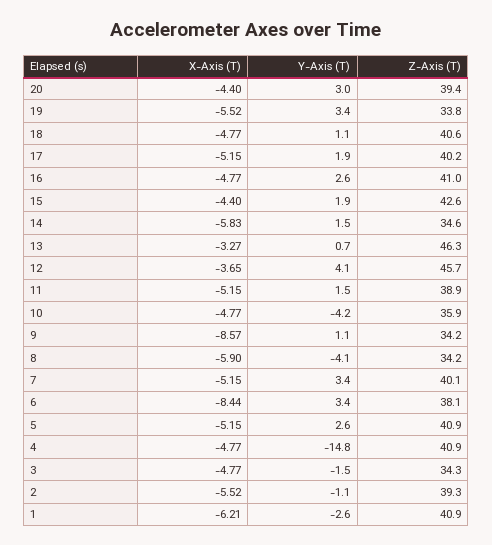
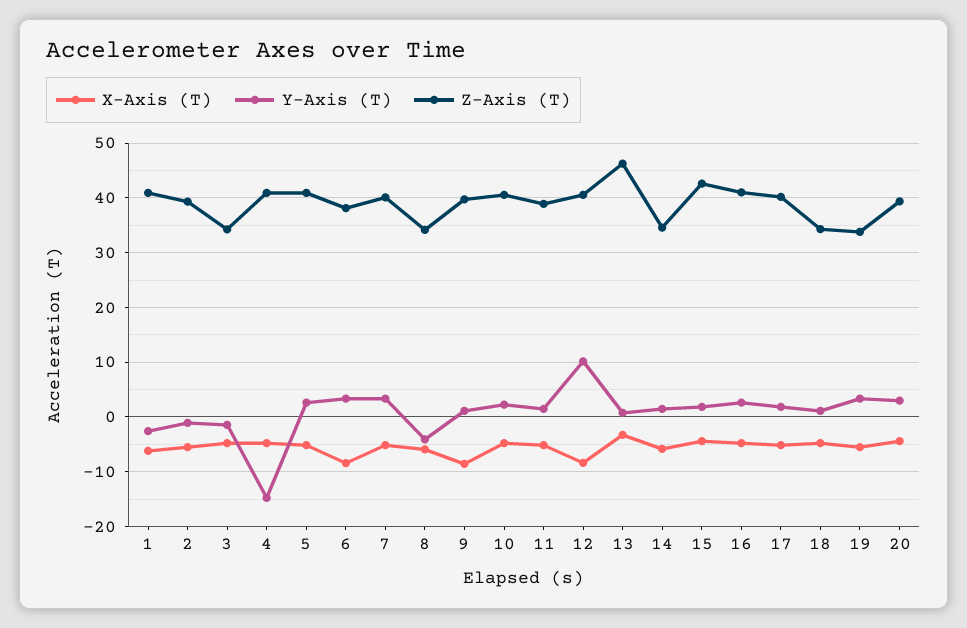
  {
    "X-Axis (T)": {
      "20": -4.4,
      "19": -5.52,
      "18": -4.77,
      "17": -5.15,
      "16": -4.77,
      "15": -4.4,
      "14": -5.83,
      "13": -3.27,
-     "12": -3.65,
+     "12": -8,
      "11": -5.15,
      "10": -4.77,
      "9": -8.57,
      "8": -5.9,
      "7": -5.15,
      "6": -8.44,
      "5": -5.15,
      "4": -4.77,
      "3": -4.77,
      "2": -5.52,
      "1": -6.21
    },
    "Y-Axis (T)": {
      "20": 3,
      "19": 3.4,
      "18": 1.1,
      "17": 1.9,
      "16": 2.6,
      "15": 1.9,
      "14": 1.5,
      "13": 0.7,
-     "12": 4.1,
+     "12": 10,
      "11": 1.5,
-     "10": -4.2,
+     "10": 2,
      "9": 1.1,
      "8": -4.1,
      "7": 3.4,
      "6": 3.4,
      "5": 2.6,
      "4": -14.8,
      "3": -1.5,
      "2": -1.1,
      "1": -2.6
    },
    "Z-Axis (T)": {
      "20": 39.4,
      "19": 33.8,
-     "18": 40.6,
+     "18": 34,
      "17": 40.2,
      "16": 41,
      "15": 42.6,
      "14": 34.6,
      "13": 46.3,
-     "12": 45.7,
+     "12": 40,
      "11": 38.9,
-     "10": 35.9,
+     "10": 40,
-     "9": 34.2,
+     "9": 40,
      "8": 34.2,
      "7": 40.1,
      "6": 38.1,
      "5": 40.9,
      "4": 40.9,
      "3": 34.3,
      "2": 39.3,
      "1": 40.9
    }
  }

